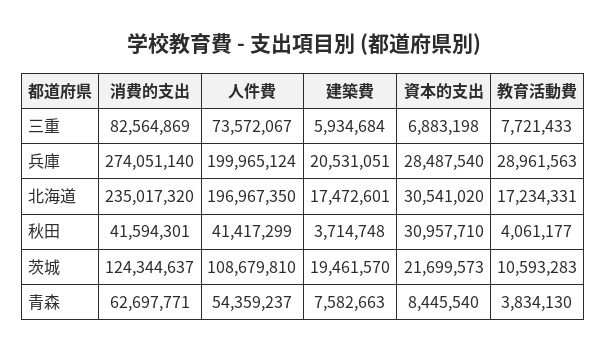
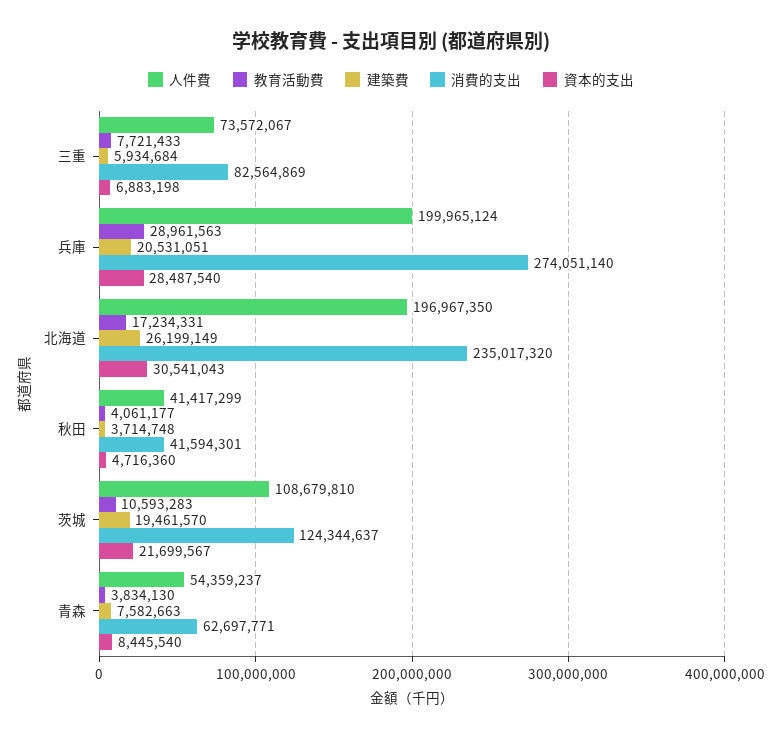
  {
    "消費的支出": {
      "三重": 82564869,
      "兵庫": 274051140,
      "北海道": 235017320,
      "秋田": 41594301,
      "茨城": 124344637,
      "青森": 62697771
    },
    "人件費": {
      "三重": 73572067,
      "兵庫": 199965124,
      "北海道": 196967350,
      "秋田": 41417299,
      "茨城": 108679810,
      "青森": 54359237
    },
    "建築費": {
      "三重": 5934684,
      "兵庫": 20531051,
-     "北海道": 17472601,
+     "北海道": 26199149,
      "秋田": 3714748,
      "茨城": 19461570,
      "青森": 7582663
    },
    "資本的支出": {
      "三重": 6883198,
      "兵庫": 28487540,
-     "北海道": 30541020,
+     "北海道": 30541043,
-     "秋田": 30957710,
+     "秋田": 4716360,
-     "茨城": 21699573,
+     "茨城": 21699567,
      "青森": 8445540
    },
    "教育活動費": {
      "三重": 7721433,
      "兵庫": 28961563,
      "北海道": 17234331,
      "秋田": 4061177,
      "茨城": 10593283,
      "青森": 3834130
    }
  }

